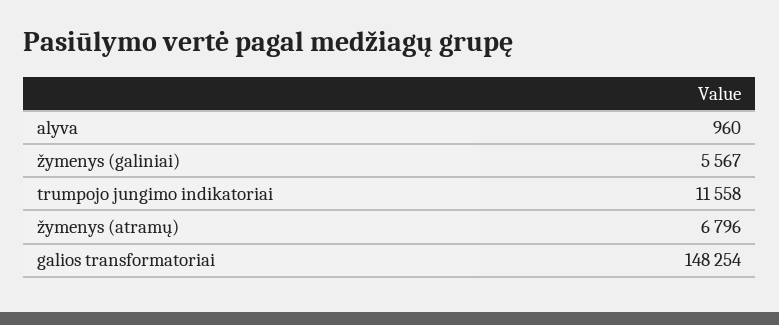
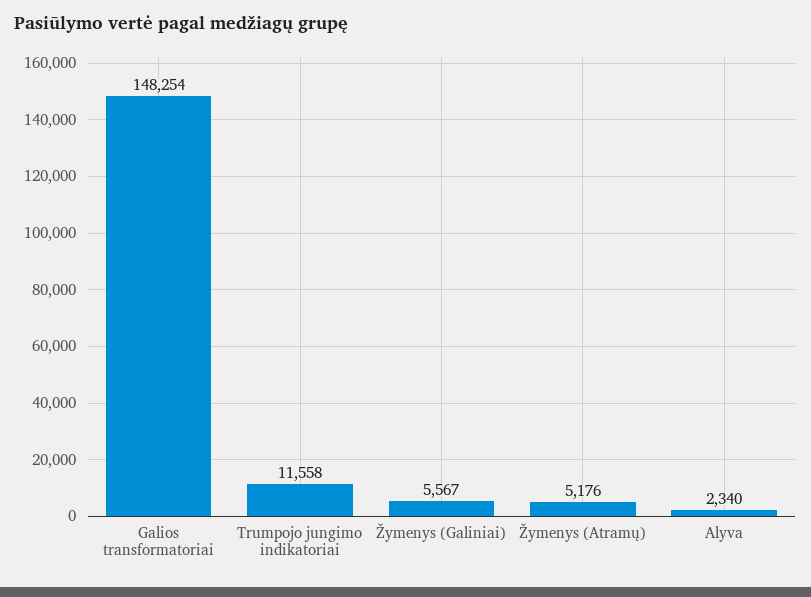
  {
-   "alyva": 960,
+   "alyva": 2340,
    "žymenys (galiniai)": 5567,
    "trumpojo jungimo indikatoriai": 11558,
-   "žymenys (atramų)": 6796,
+   "žymenys (atramų)": 5176,
    "galios transformatoriai": 148254
  }

